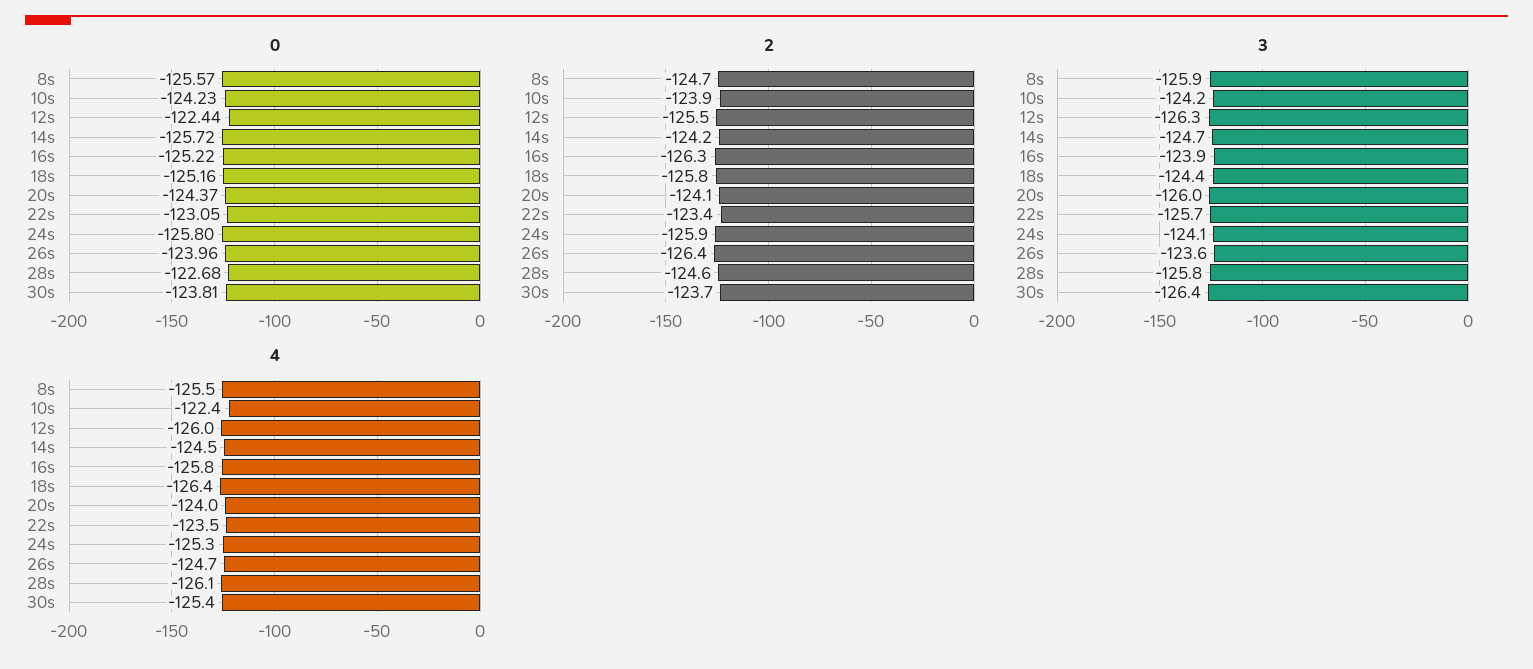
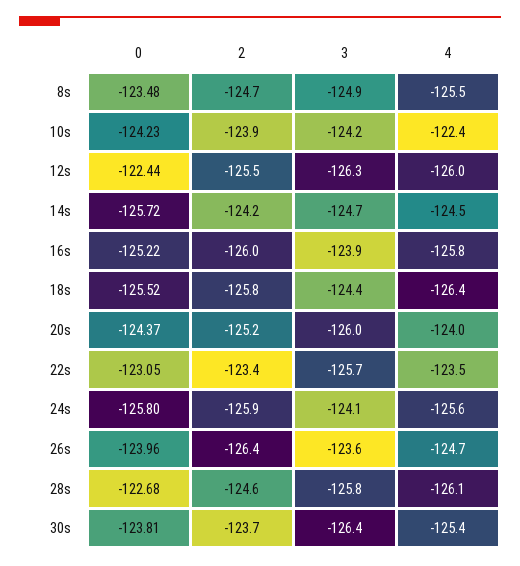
  {
    "0": {
-     "8s": -125.57,
+     "8s": -123.48,
      "10s": -124.23,
      "12s": -122.44,
      "14s": -125.72,
      "16s": -125.22,
-     "18s": -125.16,
+     "18s": -125.52,
      "20s": -124.37,
      "22s": -123.05,
      "24s": -125.8,
      "26s": -123.96,
      "28s": -122.68,
      "30s": -123.81
    },
    "2": {
      "8s": -124.7,
      "10s": -123.9,
      "12s": -125.5,
      "14s": -124.2,
-     "16s": -126.3,
+     "16s": -126,
      "18s": -125.8,
-     "20s": -124.1,
+     "20s": -125.2,
      "22s": -123.4,
      "24s": -125.9,
      "26s": -126.4,
      "28s": -124.6,
      "30s": -123.7
    },
    "3": {
-     "8s": -125.9,
+     "8s": -124.9,
      "10s": -124.2,
      "12s": -126.3,
      "14s": -124.7,
      "16s": -123.9,
      "18s": -124.4,
      "20s": -126,
      "22s": -125.7,
      "24s": -124.1,
      "26s": -123.6,
      "28s": -125.8,
      "30s": -126.4
    },
    "4": {
      "8s": -125.5,
      "10s": -122.4,
      "12s": -126,
      "14s": -124.5,
      "16s": -125.8,
      "18s": -126.4,
      "20s": -124,
      "22s": -123.5,
-     "24s": -125.3,
+     "24s": -125.6,
      "26s": -124.7,
      "28s": -126.1,
      "30s": -125.4
    }
  }

